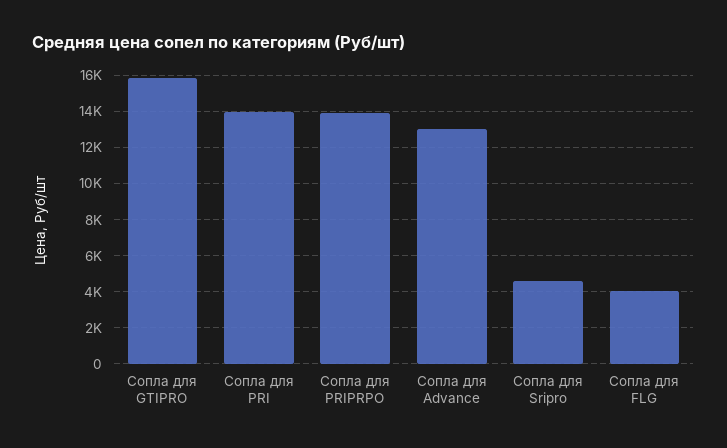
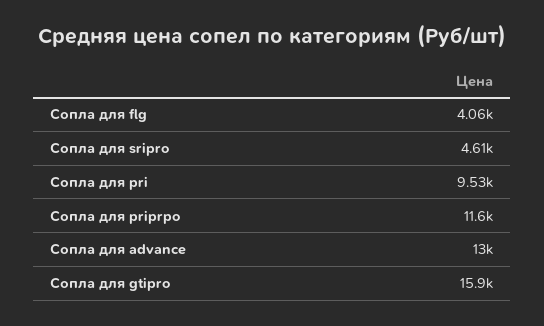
  {
    "Сопла для GTIPRO": 15900,
-   "Сопла для PRI": 14000,
+   "Сопла для PRI": 9530,
-   "Сопла для PRIPRPO": 14000,
+   "Сопла для PRIPRPO": 11600,
    "Сопла для Advance": 13000,
    "Сопла для Sripro": 4610,
    "Сопла для FLG": 4060
  }

